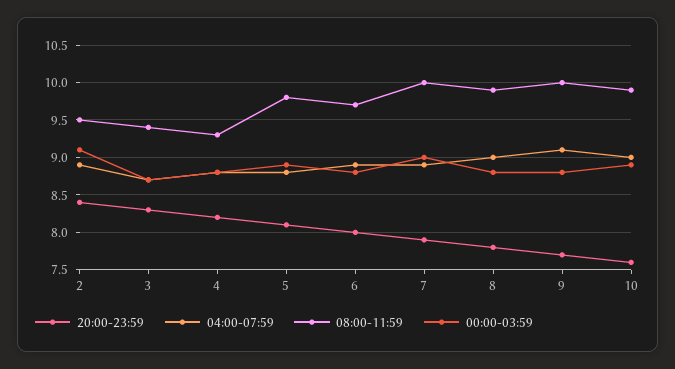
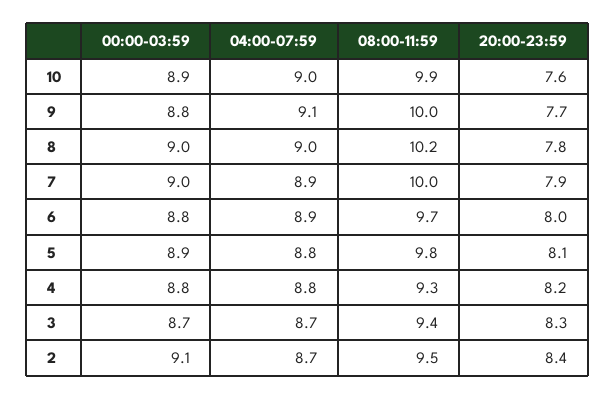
  {
    "20:00-23:59": {
      "2": 8.4,
      "3": 8.3,
      "4": 8.2,
      "5": 8.1,
      "6": 8,
      "7": 7.9,
      "8": 7.8,
      "9": 7.7,
      "10": 7.6
    },
    "04:00-07:59": {
-     "2": 8.9,
+     "2": 8.7,
      "3": 8.7,
      "4": 8.8,
      "5": 8.8,
      "6": 8.9,
      "7": 8.9,
      "8": 9,
      "9": 9.1,
      "10": 9
    },
    "08:00-11:59": {
      "2": 9.5,
      "3": 9.4,
      "4": 9.3,
      "5": 9.8,
      "6": 9.7,
      "7": 10,
-     "8": 9.9,
+     "8": 10.2,
      "9": 10,
      "10": 9.9
    },
    "00:00-03:59": {
      "2": 9.1,
      "3": 8.7,
      "4": 8.8,
      "5": 8.9,
      "6": 8.8,
      "7": 9,
-     "8": 8.8,
+     "8": 9,
      "9": 8.8,
      "10": 8.9
    }
  }

